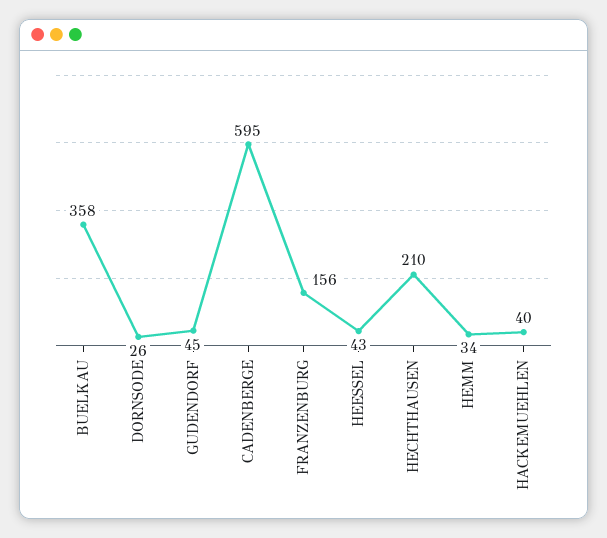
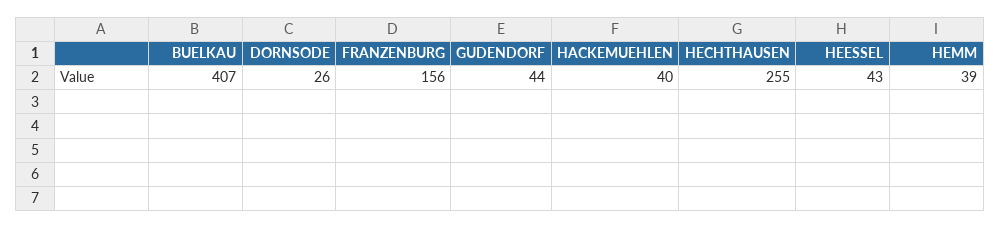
  {
-   "BUELKAU": 358,
+   "BUELKAU": 407,
    "DORNSODE": 26,
-   "GUDENDORF": 45,
+   "GUDENDORF": 44,
-   "CADENBERGE": 595,
    "FRANZENBURG": 156,
    "HEESSEL": 43,
-   "HECHTHAUSEN": 210,
+   "HECHTHAUSEN": 255,
-   "HEMM": 34,
+   "HEMM": 39,
    "HACKEMUEHLEN": 40
  }

